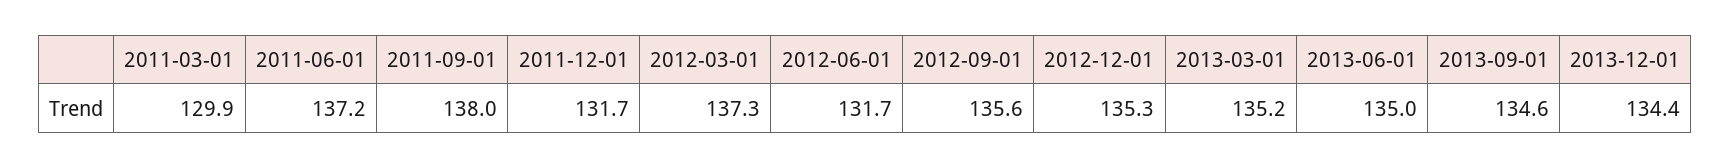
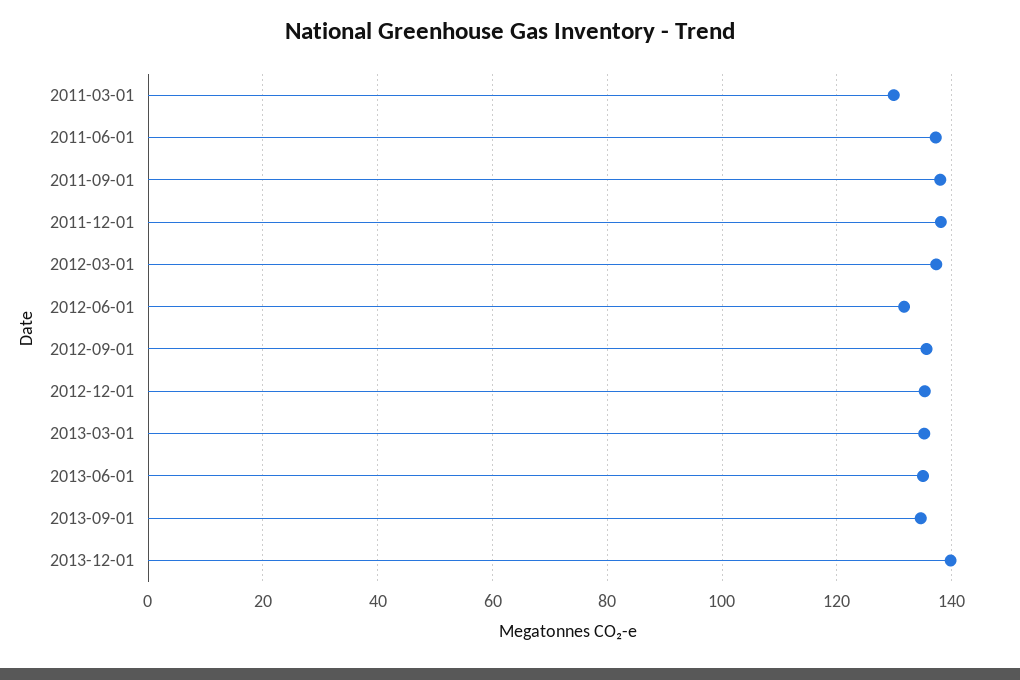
  {
    "2011-03-01": 129.9,
    "2011-06-01": 137.2,
    "2011-09-01": 138,
-   "2011-12-01": 131.7,
+   "2011-12-01": 138,
    "2012-03-01": 137.3,
    "2012-06-01": 131.7,
    "2012-09-01": 135.6,
    "2012-12-01": 135.3,
    "2013-03-01": 135.2,
    "2013-06-01": 135,
    "2013-09-01": 134.6,
-   "2013-12-01": 134.4
+   "2013-12-01": 140
  }

